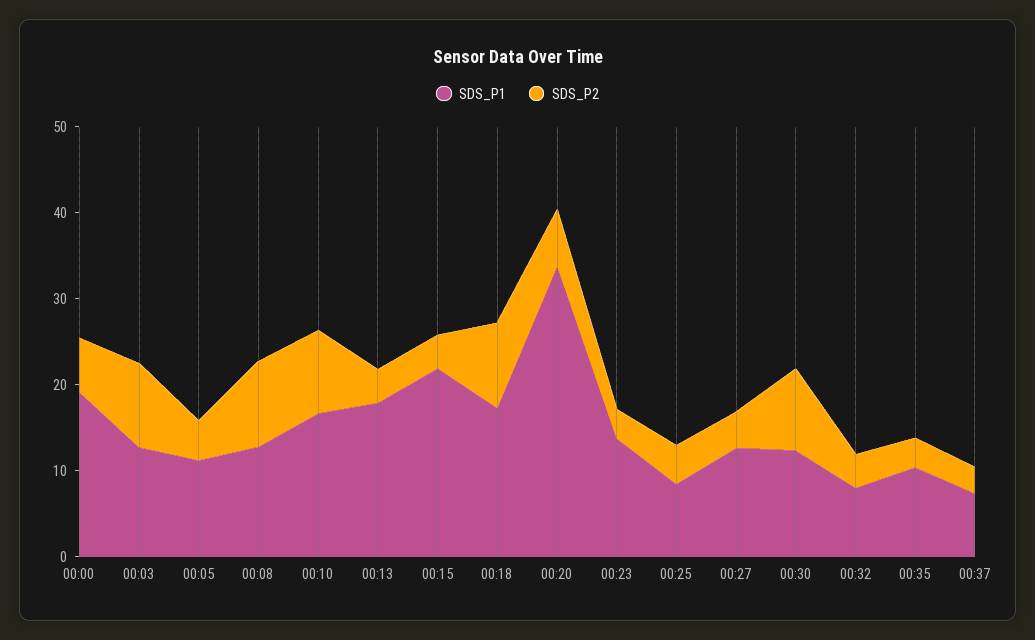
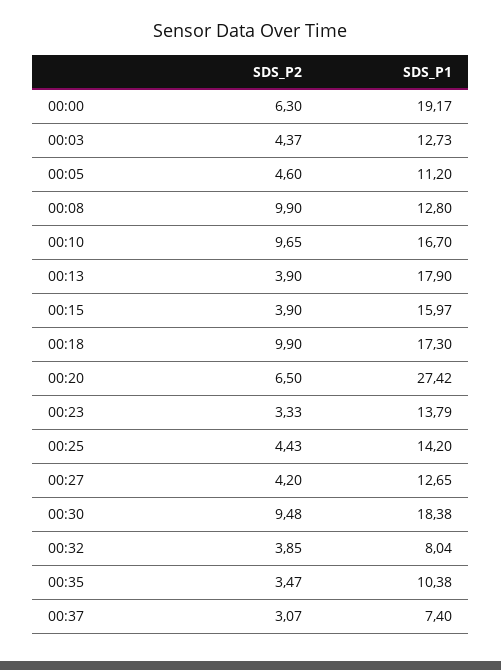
  {
    "SDS_P1": {
      "00:00": 19.17,
      "00:03": 12.73,
      "00:05": 11.2,
      "00:08": 12.8,
      "00:10": 16.7,
      "00:13": 17.9,
-     "00:15": 22,
+     "00:15": 15.97,
      "00:18": 17.3,
-     "00:20": 34,
+     "00:20": 27.42,
      "00:23": 13.79,
-     "00:25": 8,
+     "00:25": 14.2,
      "00:27": 12.65,
-     "00:30": 12,
+     "00:30": 18.38,
      "00:32": 8.04,
      "00:35": 10.38,
      "00:37": 7.4
    },
    "SDS_P2": {
      "00:00": 6.3,
-     "00:03": 10,
+     "00:03": 4.37,
      "00:05": 4.6,
      "00:08": 9.9,
      "00:10": 9.65,
      "00:13": 3.9,
      "00:15": 3.9,
      "00:18": 9.9,
      "00:20": 6.5,
      "00:23": 3.33,
      "00:25": 4.43,
      "00:27": 4.2,
      "00:30": 9.48,
      "00:32": 3.85,
      "00:35": 3.47,
      "00:37": 3.07
    }
  }

